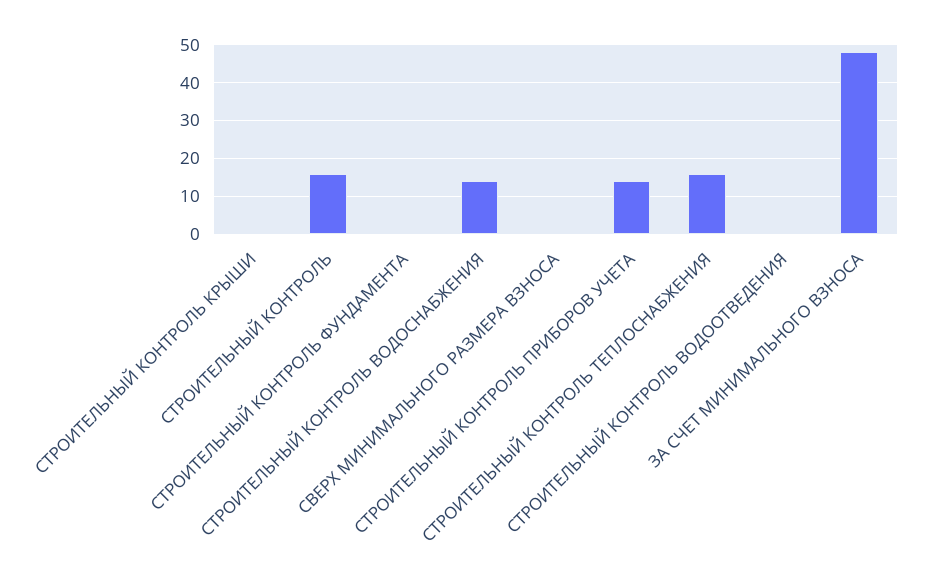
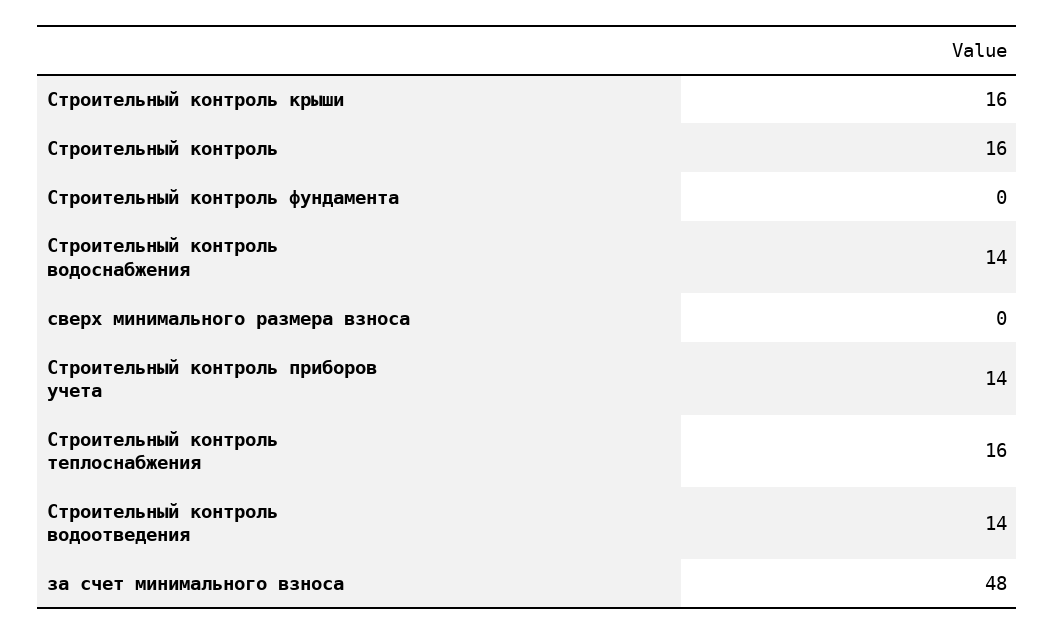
  {
-   "СТРОИТЕЛЬНЫЙ КОНТРОЛЬ КРЫШИ": 0,
+   "СТРОИТЕЛЬНЫЙ КОНТРОЛЬ КРЫШИ": 16,
    "СТРОИТЕЛЬНЫЙ КОНТРОЛЬ": 16,
    "СТРОИТЕЛЬНЫЙ КОНТРОЛЬ ФУНДАМЕНТА": 0,
    "СТРОИТЕЛЬНЫЙ КОНТРОЛЬ ВОДОСНАБЖЕНИЯ": 14,
    "СВЕРХ МИНИМАЛЬНОГО РАЗМЕРА ВЗНОСА": 0,
    "СТРОИТЕЛЬНЫЙ КОНТРОЛЬ ПРИБОРОВ УЧЕТА": 14,
    "СТРОИТЕЛЬНЫЙ КОНТРОЛЬ ТЕПЛОСНАБЖЕНИЯ": 16,
-   "СТРОИТЕЛЬНЫЙ КОНТРОЛЬ ВОДООТВЕДЕНИЯ": 0,
+   "СТРОИТЕЛЬНЫЙ КОНТРОЛЬ ВОДООТВЕДЕНИЯ": 14,
    "ЗА СЧЕТ МИНИМАЛЬНОГО ВЗНОСА": 48
  }

